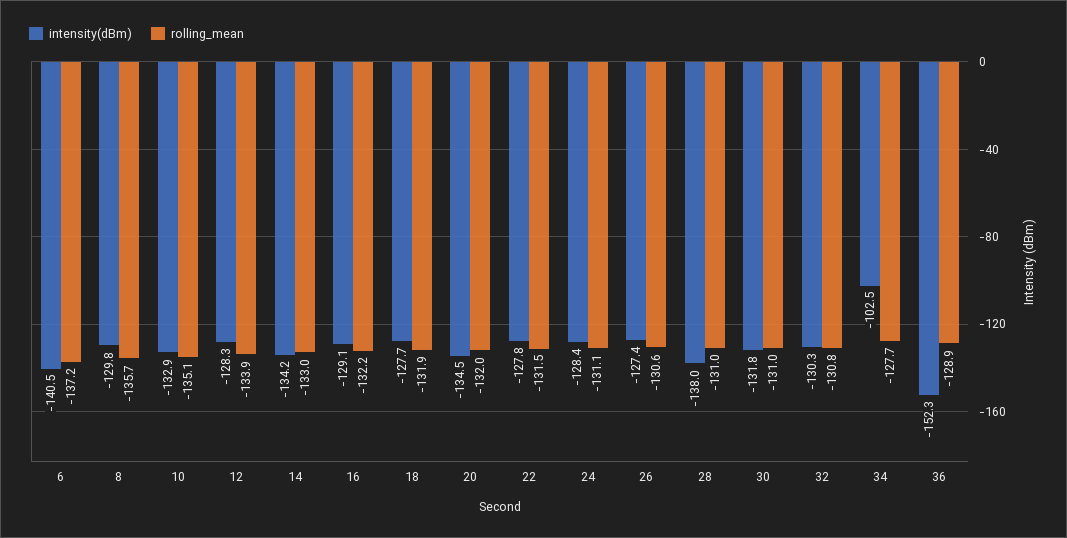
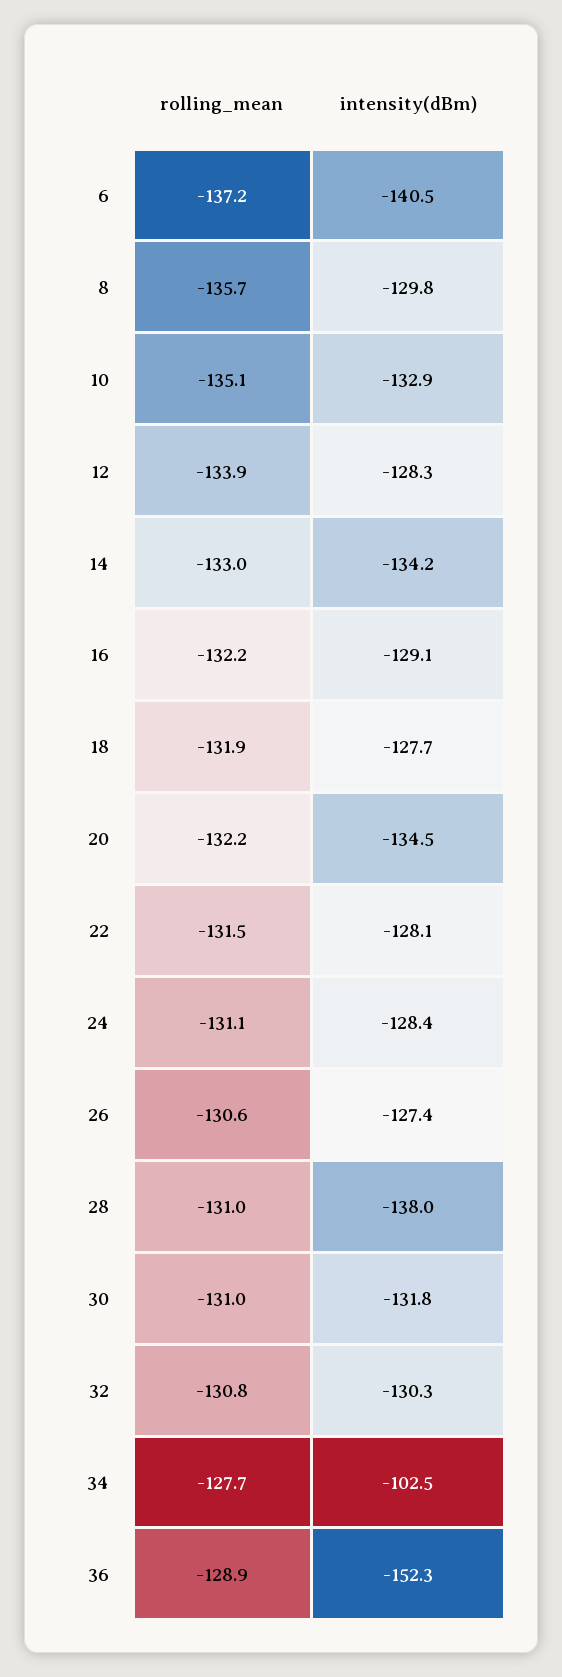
  {
    "intensity(dBm)": {
      "6": -140.5,
      "8": -129.8,
      "10": -132.9,
      "12": -128.3,
      "14": -134.2,
      "16": -129.1,
      "18": -127.7,
      "20": -134.5,
-     "22": -127.8,
+     "22": -128.1,
      "24": -128.4,
      "26": -127.4,
      "28": -138,
      "30": -131.8,
      "32": -130.3,
      "34": -102.5,
      "36": -152.3
    },
    "rolling_mean": {
      "6": -137.2,
      "8": -135.7,
      "10": -135.1,
      "12": -133.9,
      "14": -133,
      "16": -132.2,
      "18": -131.9,
-     "20": -132,
+     "20": -132.2,
      "22": -131.5,
      "24": -131.1,
      "26": -130.6,
      "28": -131,
      "30": -131,
      "32": -130.8,
      "34": -127.7,
      "36": -128.9
    }
  }

